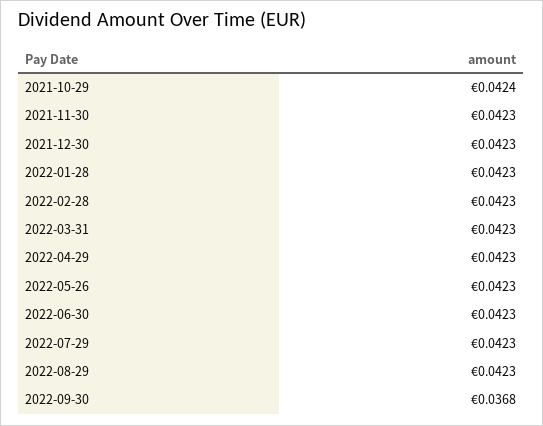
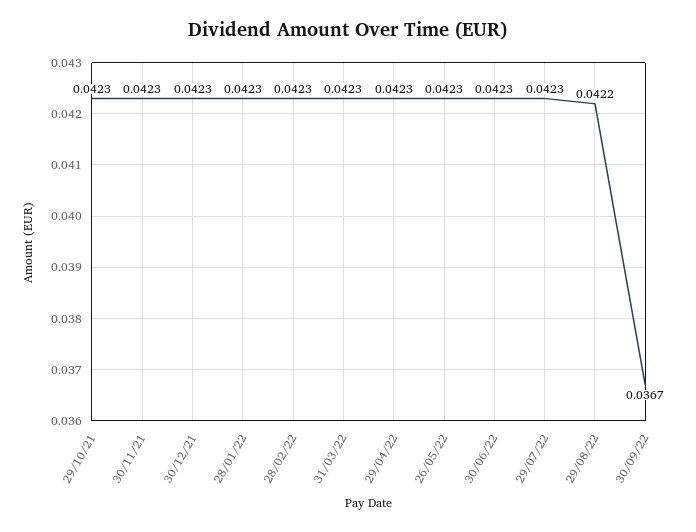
  {
-   "2021-10-29": 0.0424,
+   "2021-10-29": 0.0423,
    "2021-11-30": 0.0423,
    "2021-12-30": 0.0423,
    "2022-01-28": 0.0423,
    "2022-02-28": 0.0423,
    "2022-03-31": 0.0423,
    "2022-04-29": 0.0423,
    "2022-05-26": 0.0423,
    "2022-06-30": 0.0423,
    "2022-07-29": 0.0423,
-   "2022-08-29": 0.0423,
+   "2022-08-29": 0.0422,
-   "2022-09-30": 0.0368
+   "2022-09-30": 0.0367
  }

